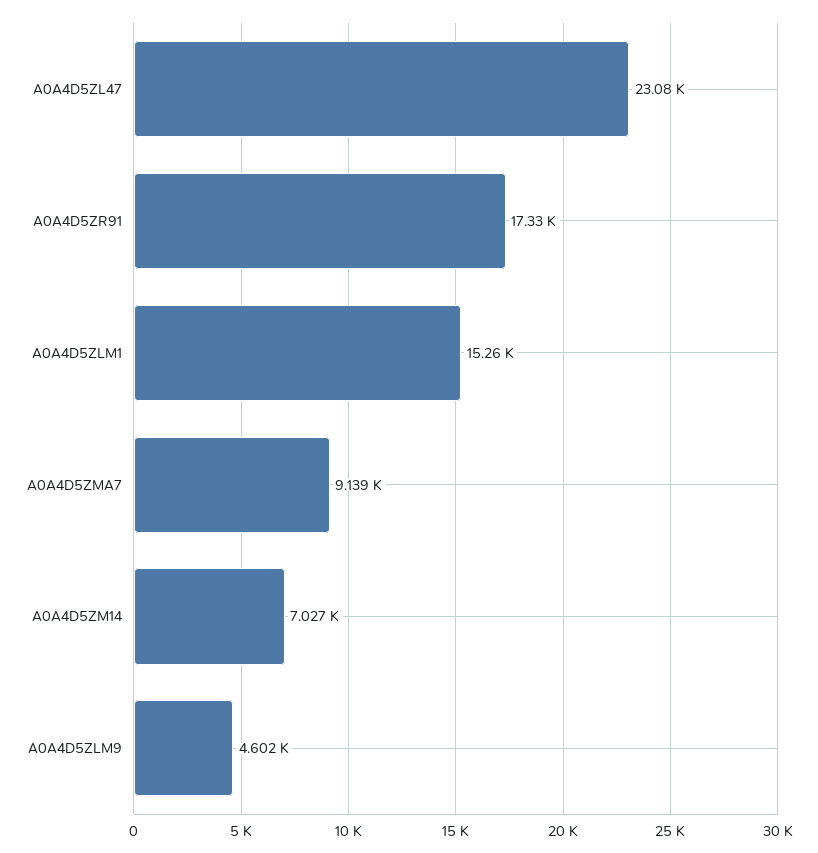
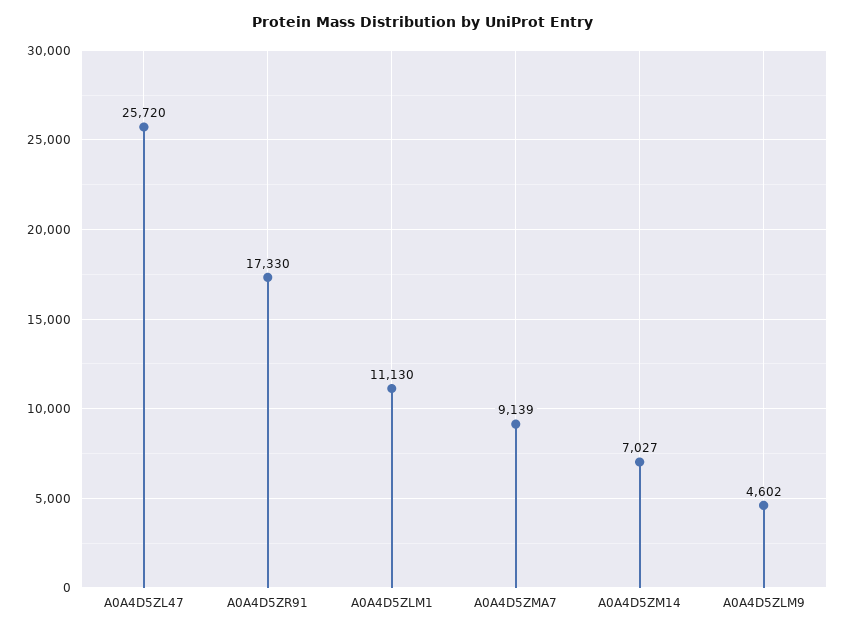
  {
-   "A0A4D5ZL47": 23080,
+   "A0A4D5ZL47": 25720,
    "A0A4D5ZR91": 17330,
-   "A0A4D5ZLM1": 15260,
+   "A0A4D5ZLM1": 11130,
    "A0A4D5ZMA7": 9139,
    "A0A4D5ZM14": 7027,
    "A0A4D5ZLM9": 4602
  }

